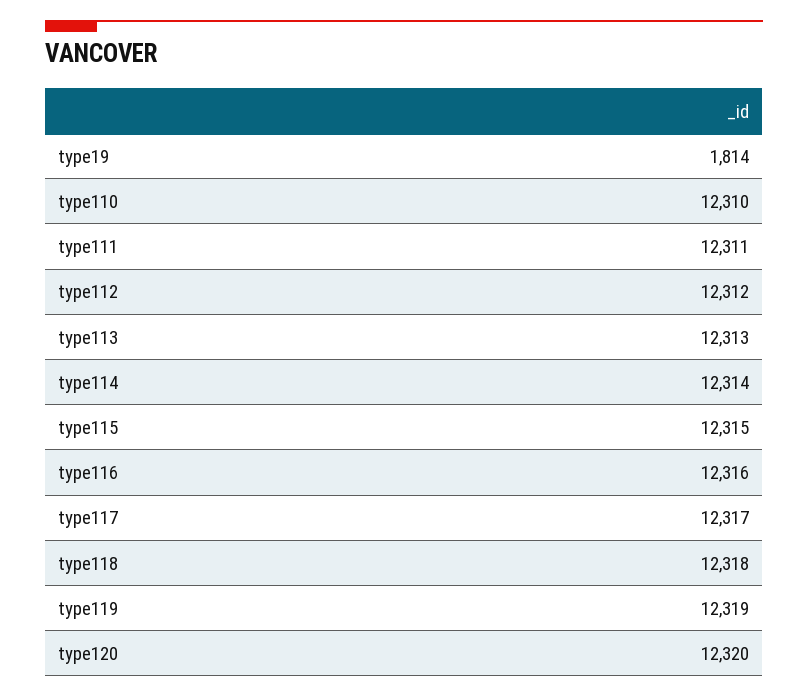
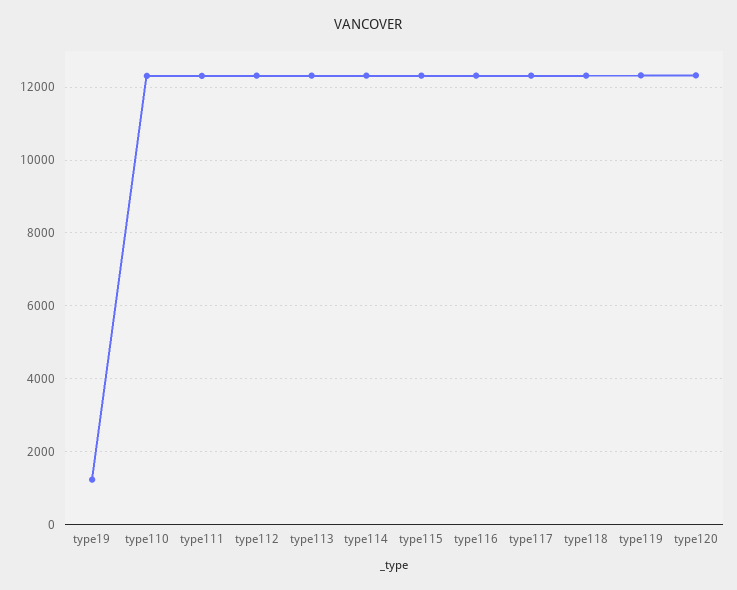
  {
-   "type19": 1814,
+   "type19": 1200,
    "type110": 12310,
    "type111": 12311,
    "type112": 12312,
    "type113": 12313,
    "type114": 12314,
    "type115": 12315,
    "type116": 12316,
    "type117": 12317,
    "type118": 12318,
    "type119": 12319,
    "type120": 12320
  }

